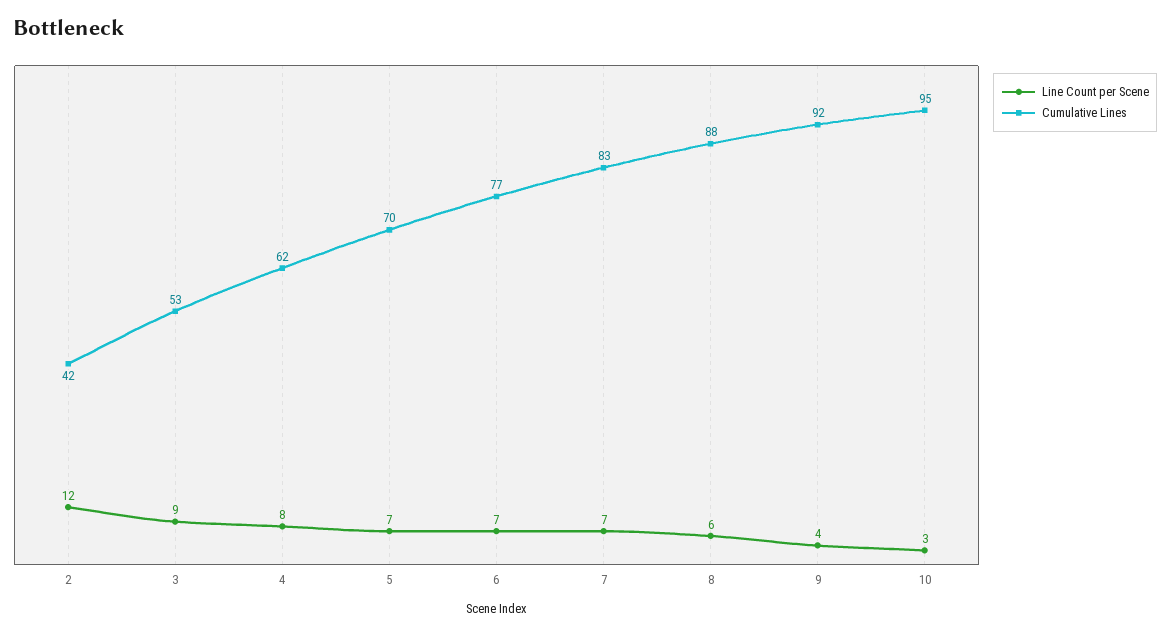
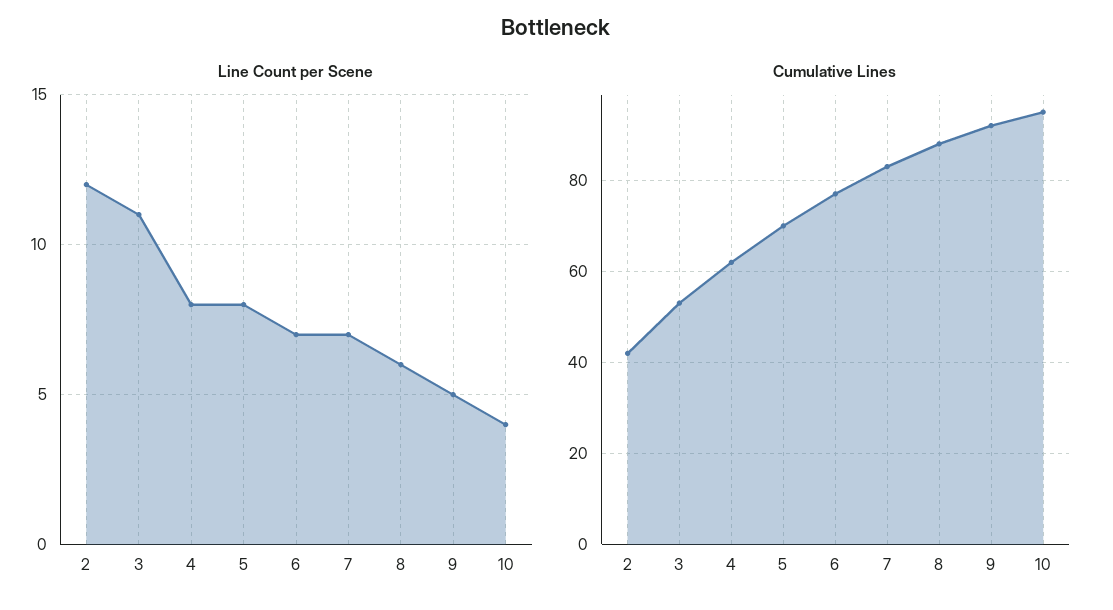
  {
    "Line Count per Scene": {
      "2": 12,
-     "3": 9,
+     "3": 11,
      "4": 8,
-     "5": 7,
+     "5": 8,
      "6": 7,
      "7": 7,
      "8": 6,
-     "9": 4,
+     "9": 5,
-     "10": 3
+     "10": 4
    },
    "Cumulative Lines": {
      "2": 42,
      "3": 53,
      "4": 62,
      "5": 70,
      "6": 77,
      "7": 83,
      "8": 88,
      "9": 92,
      "10": 95
    }
  }

